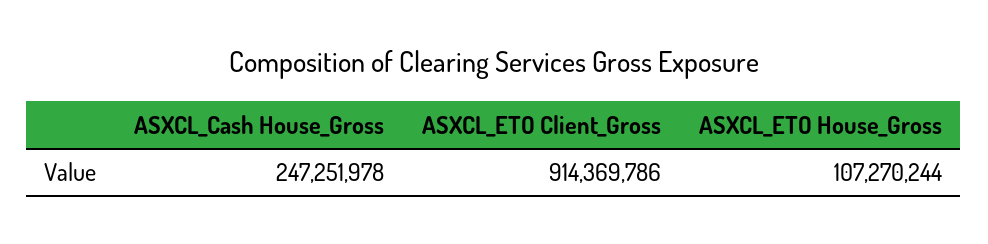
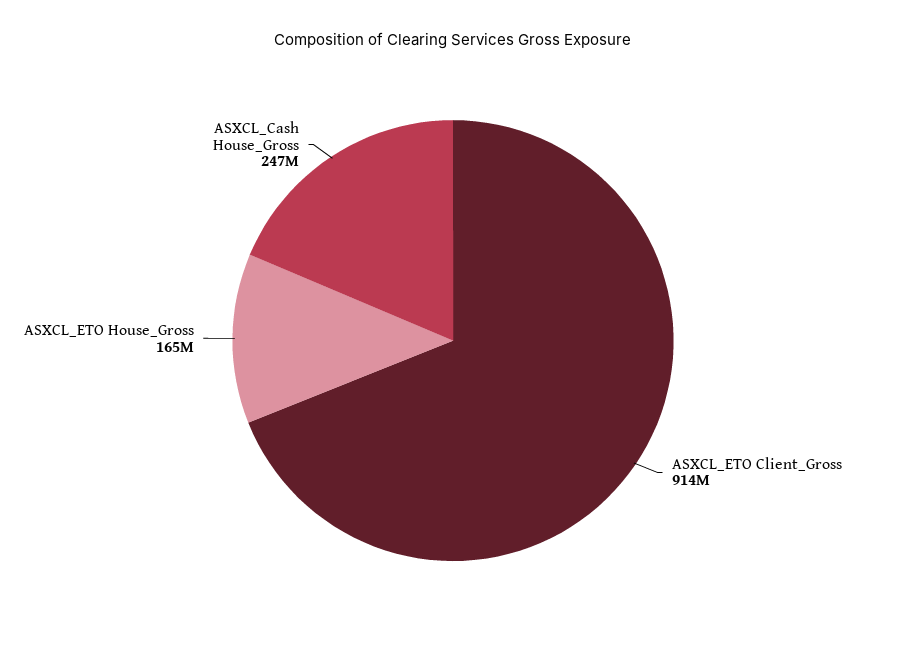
  {
    "ASXCL_Cash House_Gross": 247251978,
    "ASXCL_ETO Client_Gross": 914369786,
-   "ASXCL_ETO House_Gross": 107270244
+   "ASXCL_ETO House_Gross": 165000000
  }

